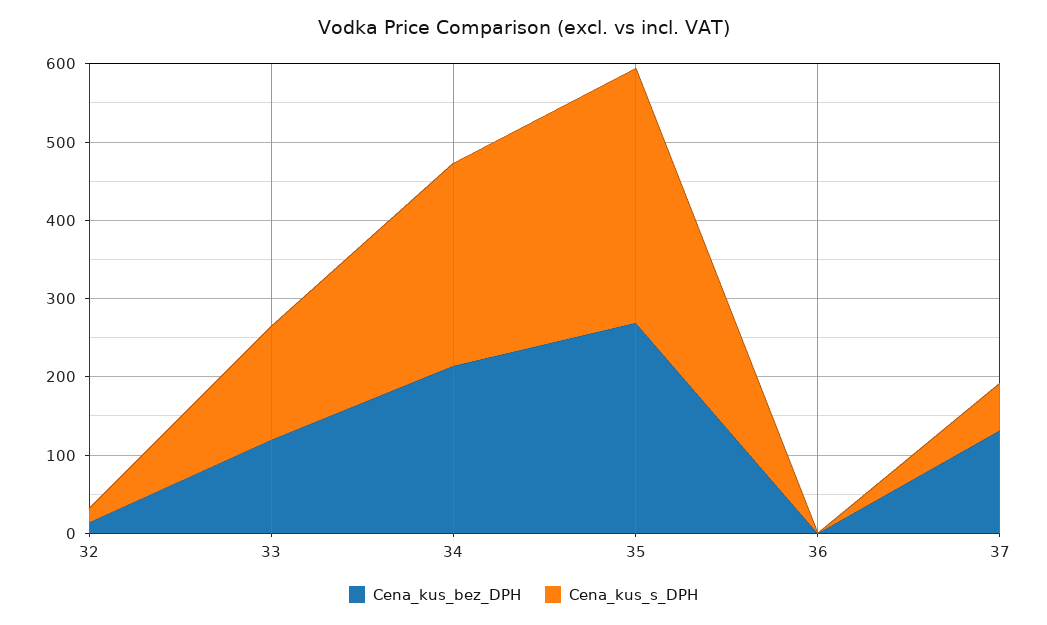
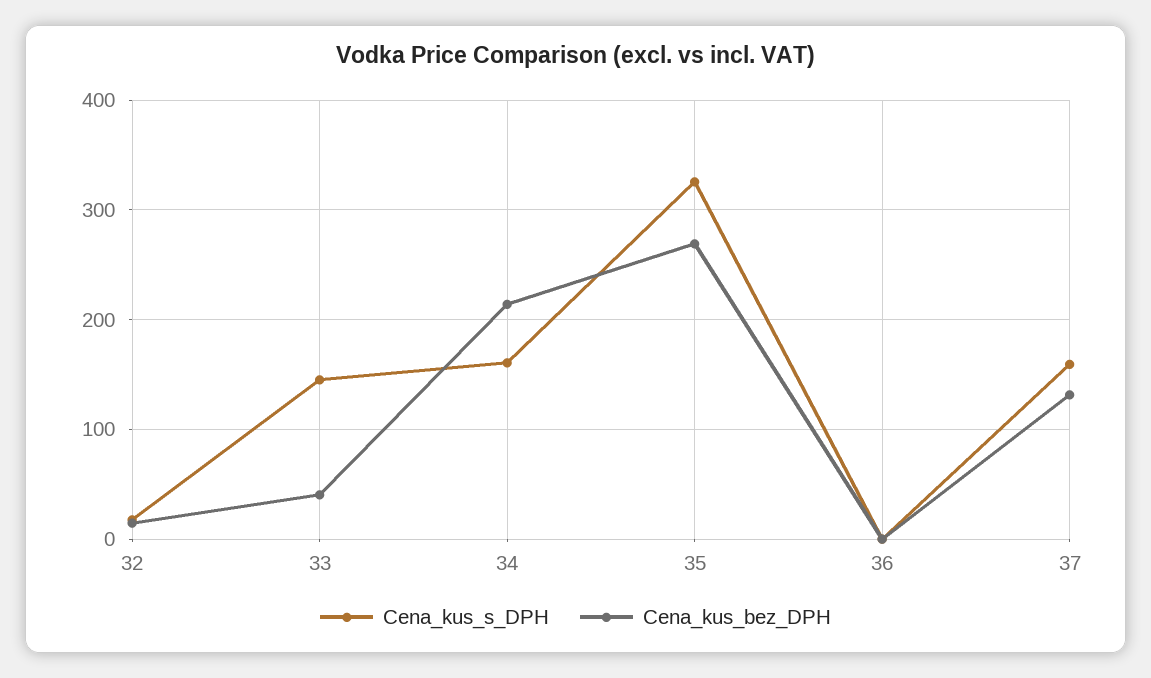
  {
    "Cena_kus_bez_DPH": {
      "32": 10,
-     "33": 120,
+     "33": 40,
      "34": 210,
      "35": 270,
      "36": 0,
      "37": 130
    },
    "Cena_kus_s_DPH": {
      "32": 20,
      "33": 150,
-     "34": 260,
+     "34": 160,
      "35": 330,
      "36": 0,
-     "37": 60
+     "37": 160
    }
  }

